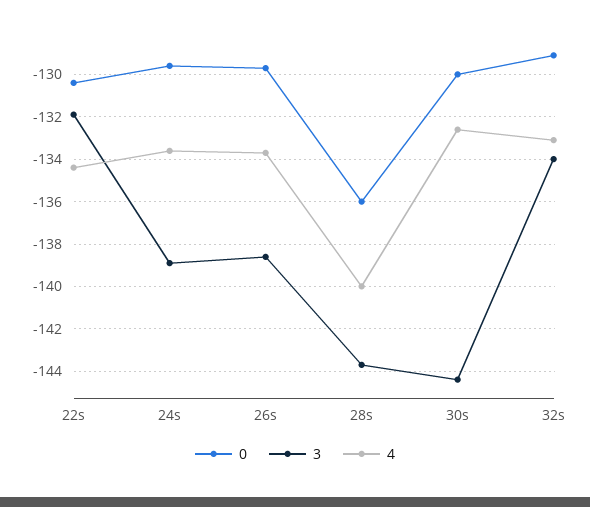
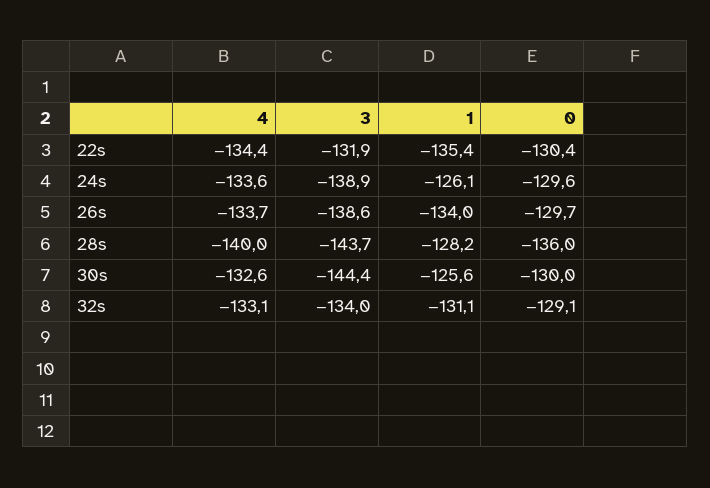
  {
    "0": {
      "22s": -130.4,
      "24s": -129.6,
      "26s": -129.7,
      "28s": -136,
      "30s": -130,
      "32s": -129.1
    },
    "3": {
      "22s": -131.9,
      "24s": -138.9,
      "26s": -138.6,
      "28s": -143.7,
      "30s": -144.4,
      "32s": -134
    },
    "4": {
      "22s": -134.4,
      "24s": -133.6,
      "26s": -133.7,
      "28s": -140,
      "30s": -132.6,
      "32s": -133.1
-   }
+   },
+   "1": {
+     "22s": -135.4,
+     "24s": -126.1,
+     "26s": -134,
+     "28s": -128.2,
+     "30s": -125.6,
+     "32s": -131.1
+   }
  }

